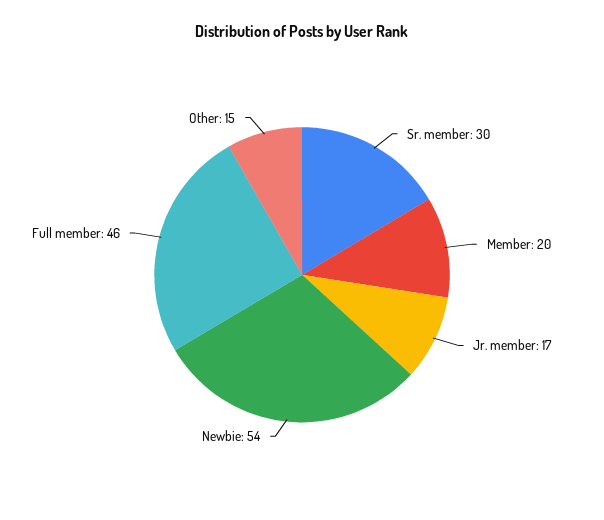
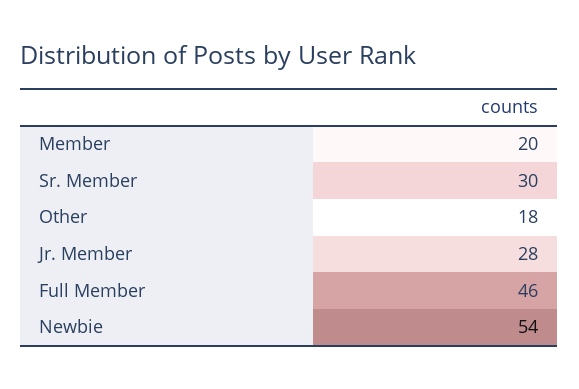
  {
    "Sr. member": 30,
    "Member": 20,
-   "Jr. member": 17,
+   "Jr. member": 28,
    "Newbie": 54,
    "Full member": 46,
-   "Other": 15
+   "Other": 18
  }

